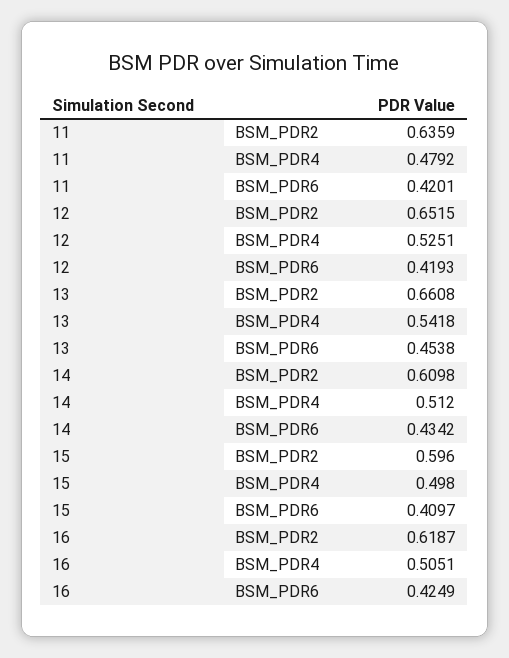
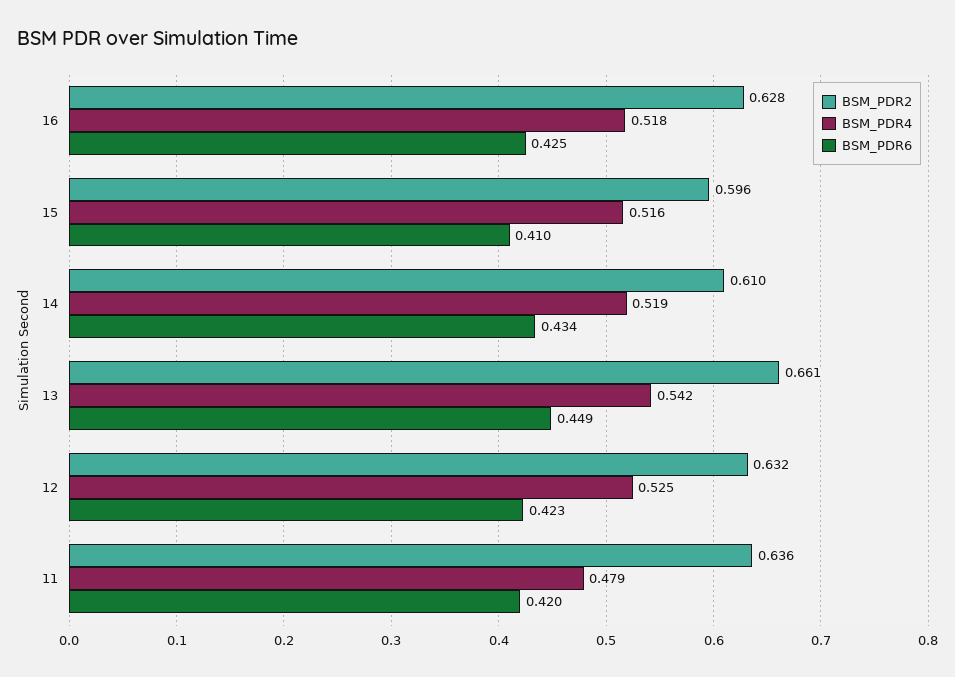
  {
    "BSM_PDR2": {
      "11": 0.6359,
-     "12": 0.6515,
+     "12": 0.632,
      "13": 0.6608,
      "14": 0.6098,
      "15": 0.596,
-     "16": 0.6187
+     "16": 0.628
    },
    "BSM_PDR4": {
      "11": 0.4792,
      "12": 0.5251,
      "13": 0.5418,
-     "14": 0.512,
+     "14": 0.519,
-     "15": 0.498,
+     "15": 0.516,
-     "16": 0.5051
+     "16": 0.518
    },
    "BSM_PDR6": {
      "11": 0.4201,
-     "12": 0.4193,
+     "12": 0.423,
-     "13": 0.4538,
+     "13": 0.449,
      "14": 0.4342,
      "15": 0.4097,
      "16": 0.4249
    }
  }

